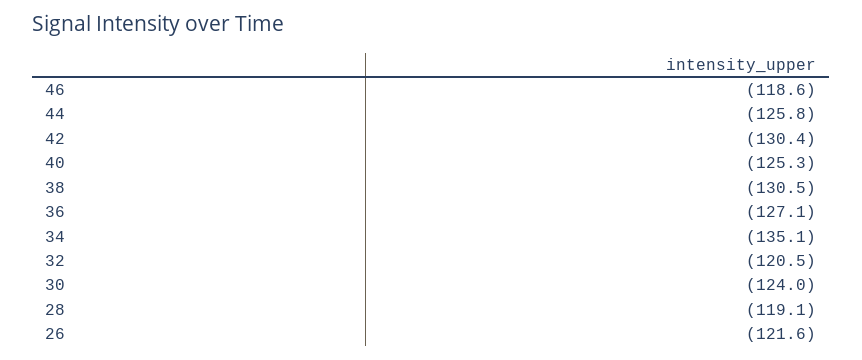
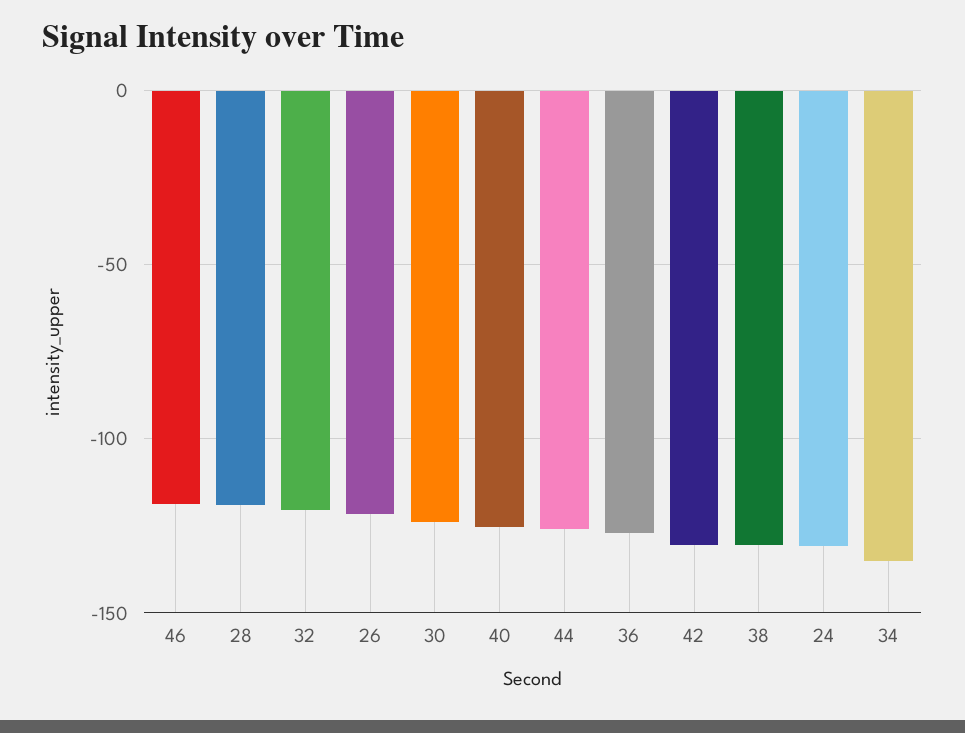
  {
    "46": -118.6,
    "44": -125.8,
    "42": -130.4,
    "40": -125.3,
    "38": -130.5,
    "36": -127.1,
    "34": -135.1,
    "32": -120.5,
    "30": -124,
    "28": -119.1,
-   "26": -121.6
+   "26": -121.6,
+   "24": -130
  }

